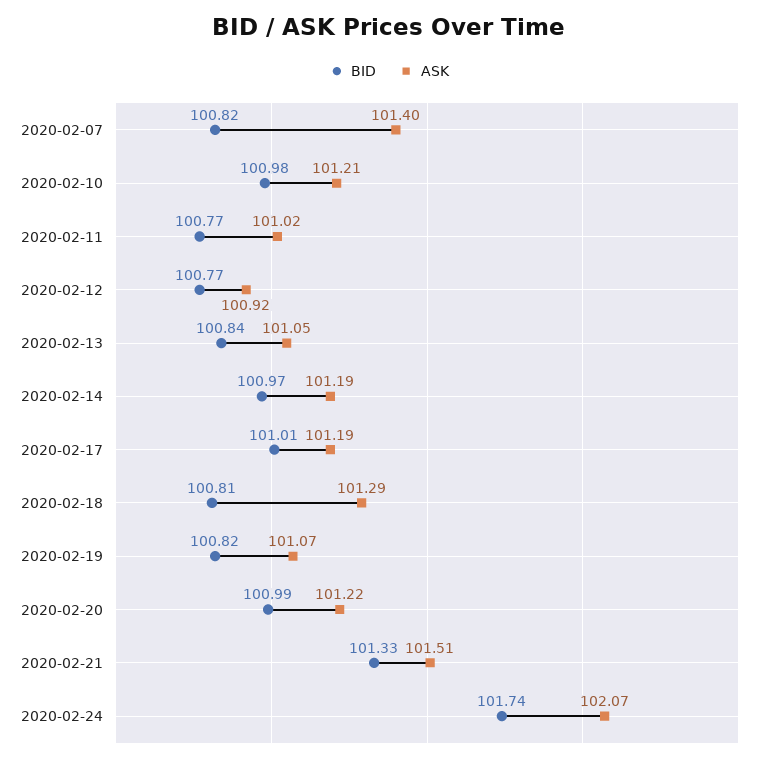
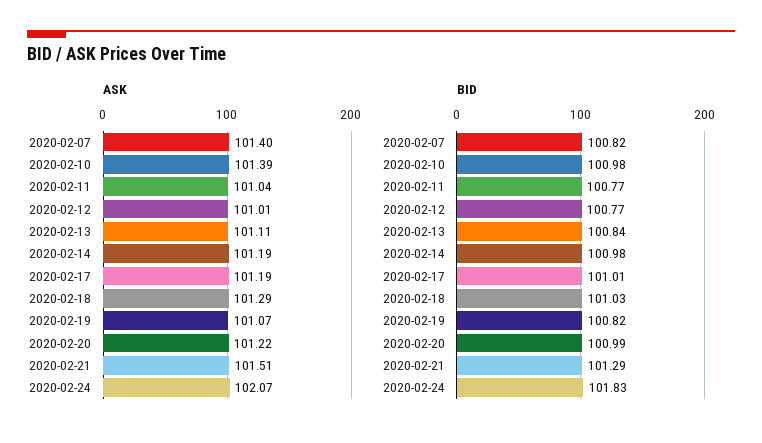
  {
    "BID": {
      "2020-02-07": 100.82,
      "2020-02-10": 100.98,
      "2020-02-11": 100.77,
      "2020-02-12": 100.77,
      "2020-02-13": 100.84,
-     "2020-02-14": 100.97,
+     "2020-02-14": 100.98,
      "2020-02-17": 101.01,
-     "2020-02-18": 100.81,
+     "2020-02-18": 101.03,
      "2020-02-19": 100.82,
      "2020-02-20": 100.99,
-     "2020-02-21": 101.33,
+     "2020-02-21": 101.29,
-     "2020-02-24": 101.74
+     "2020-02-24": 101.83
    },
    "ASK": {
      "2020-02-07": 101.4,
-     "2020-02-10": 101.21,
+     "2020-02-10": 101.39,
-     "2020-02-11": 101.02,
+     "2020-02-11": 101.04,
-     "2020-02-12": 100.92,
+     "2020-02-12": 101.01,
-     "2020-02-13": 101.05,
+     "2020-02-13": 101.11,
      "2020-02-14": 101.19,
      "2020-02-17": 101.19,
      "2020-02-18": 101.29,
      "2020-02-19": 101.07,
      "2020-02-20": 101.22,
      "2020-02-21": 101.51,
      "2020-02-24": 102.07
    }
  }

